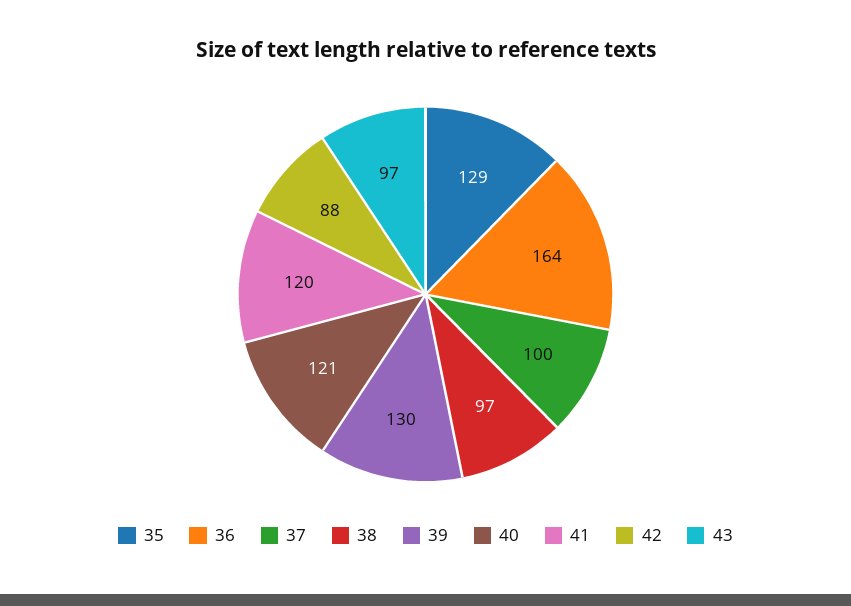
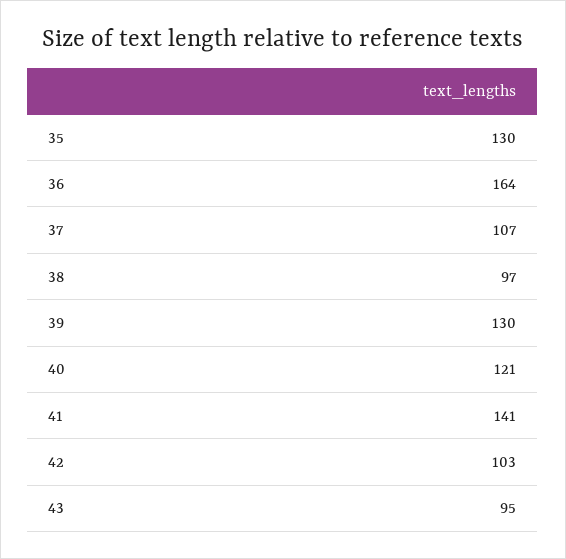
  {
-   "35": 129,
+   "35": 130,
    "36": 164,
-   "37": 100,
+   "37": 107,
    "38": 97,
    "39": 130,
    "40": 121,
-   "41": 120,
+   "41": 141,
-   "42": 88,
+   "42": 103,
-   "43": 97
+   "43": 95
  }

